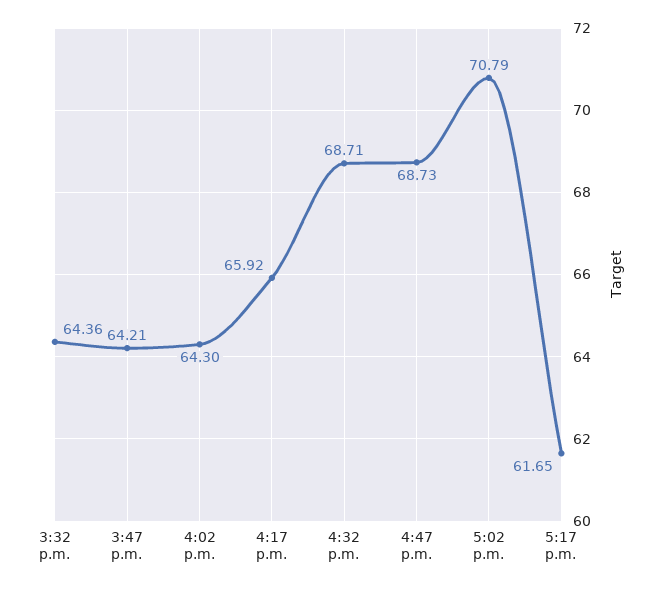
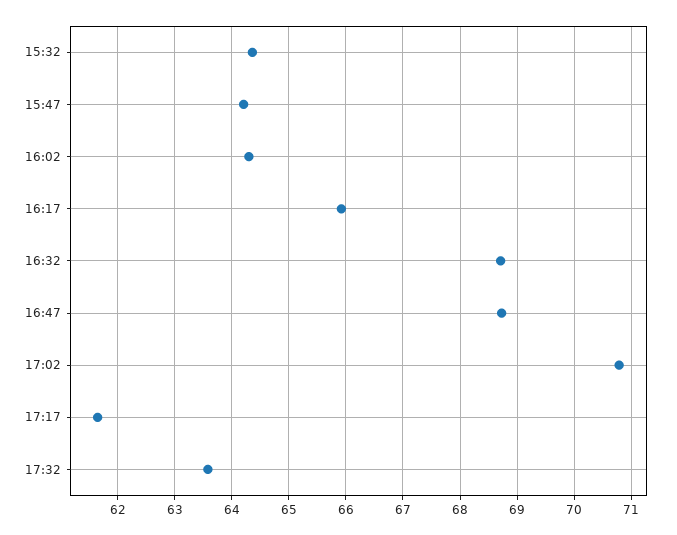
  {
    "3:32 p.m.": 64.36,
    "3:47 p.m.": 64.21,
    "4:02 p.m.": 64.3,
    "4:17 p.m.": 65.92,
    "4:32 p.m.": 68.71,
    "4:47 p.m.": 68.73,
    "5:02 p.m.": 70.79,
-   "5:17 p.m.": 61.65
+   "5:17 p.m.": 61.65,
+   "17:32": 63.6
  }

